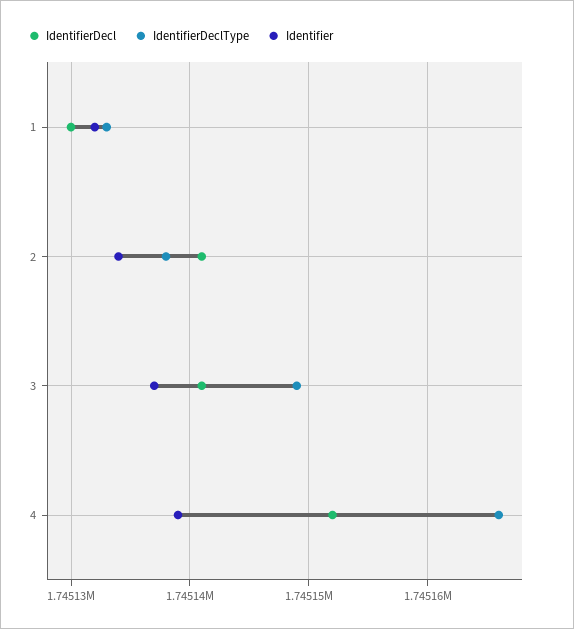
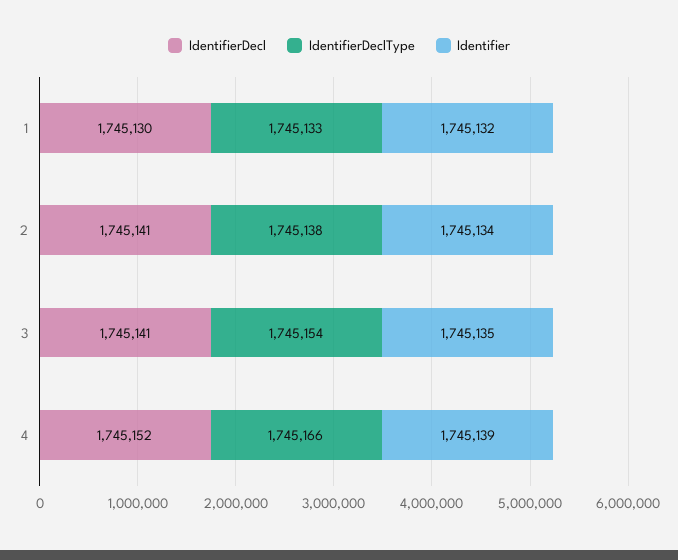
  {
    "IdentifierDecl": {
      "1": 1745130,
      "2": 1745141,
      "3": 1745141,
      "4": 1745152
    },
    "IdentifierDeclType": {
      "1": 1745133,
      "2": 1745138,
-     "3": 1745149,
+     "3": 1745154,
      "4": 1745166
    },
    "Identifier": {
      "1": 1745132,
      "2": 1745134,
-     "3": 1745137,
+     "3": 1745135,
      "4": 1745139
    }
  }

